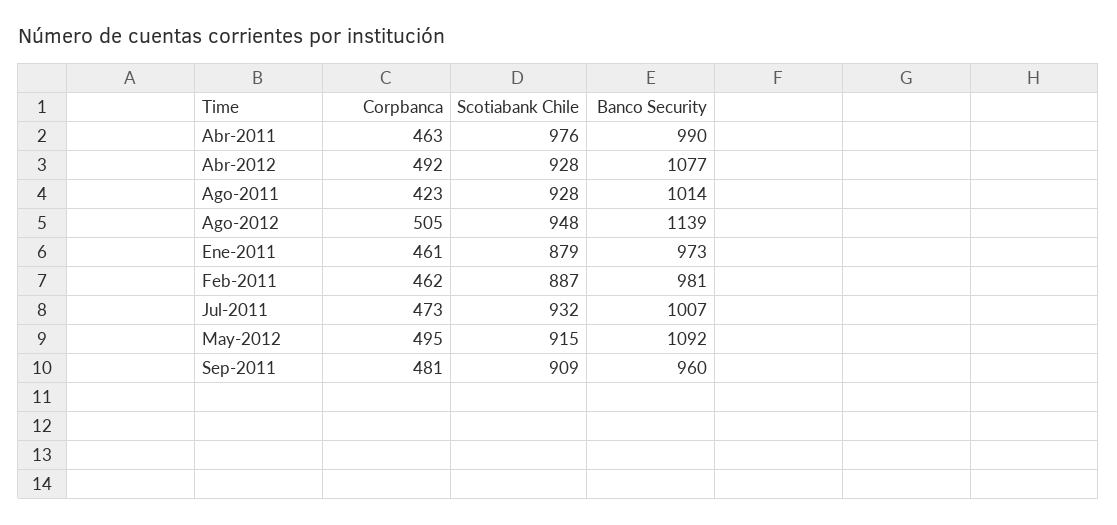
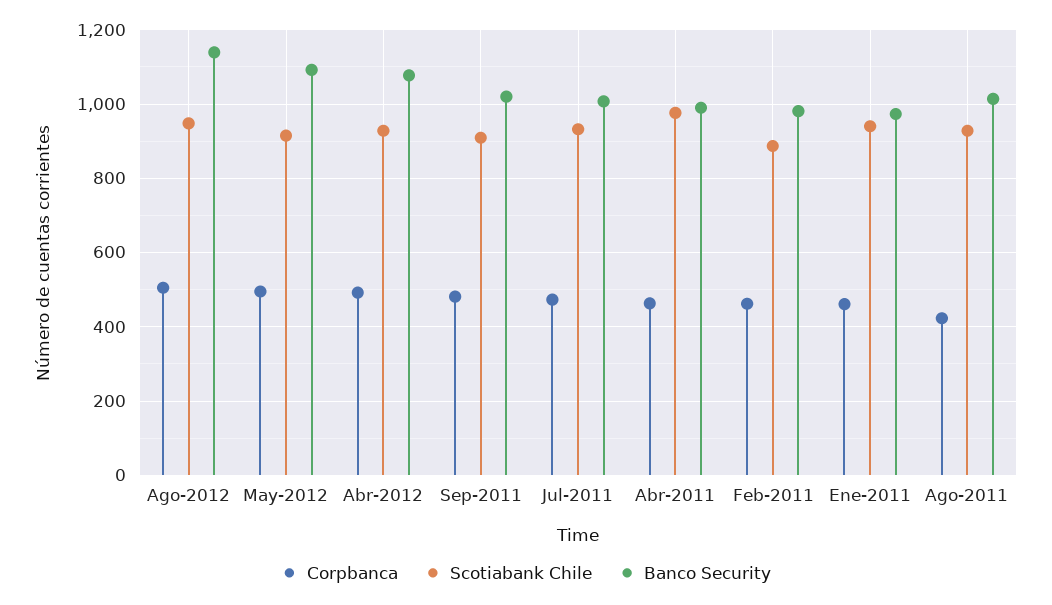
  {
    "Corpbanca": {
      "Abr-2011": 463,
      "Abr-2012": 492,
      "Ago-2011": 423,
      "Ago-2012": 505,
      "Ene-2011": 461,
      "Feb-2011": 462,
      "Jul-2011": 473,
      "May-2012": 495,
      "Sep-2011": 481
    },
    "Scotiabank Chile": {
      "Abr-2011": 976,
      "Abr-2012": 928,
      "Ago-2011": 928,
      "Ago-2012": 948,
-     "Ene-2011": 879,
+     "Ene-2011": 940,
      "Feb-2011": 887,
      "Jul-2011": 932,
      "May-2012": 915,
      "Sep-2011": 909
    },
    "Banco Security": {
      "Abr-2011": 990,
      "Abr-2012": 1077,
      "Ago-2011": 1014,
      "Ago-2012": 1139,
      "Ene-2011": 973,
      "Feb-2011": 981,
      "Jul-2011": 1007,
      "May-2012": 1092,
-     "Sep-2011": 960
+     "Sep-2011": 1020
    }
  }

